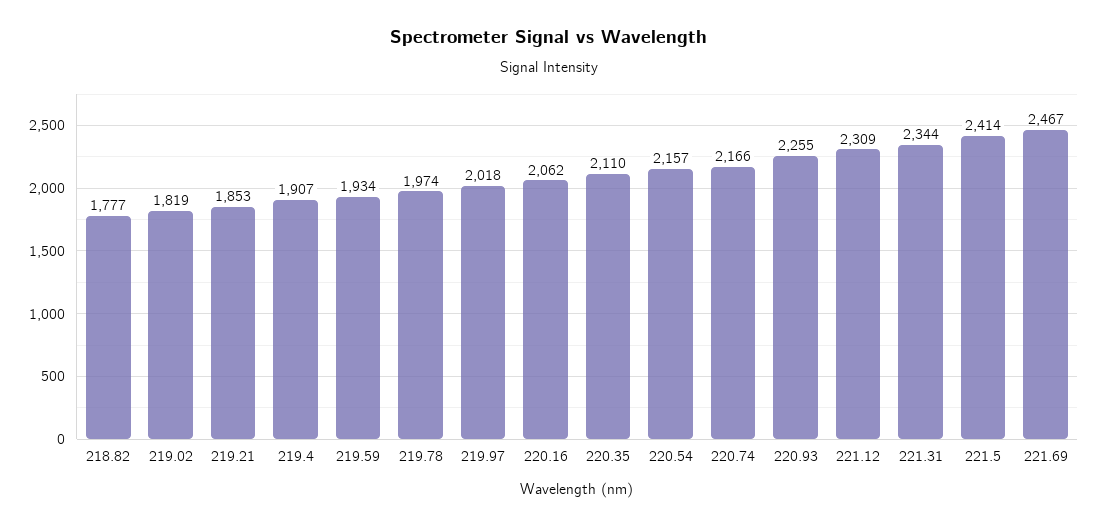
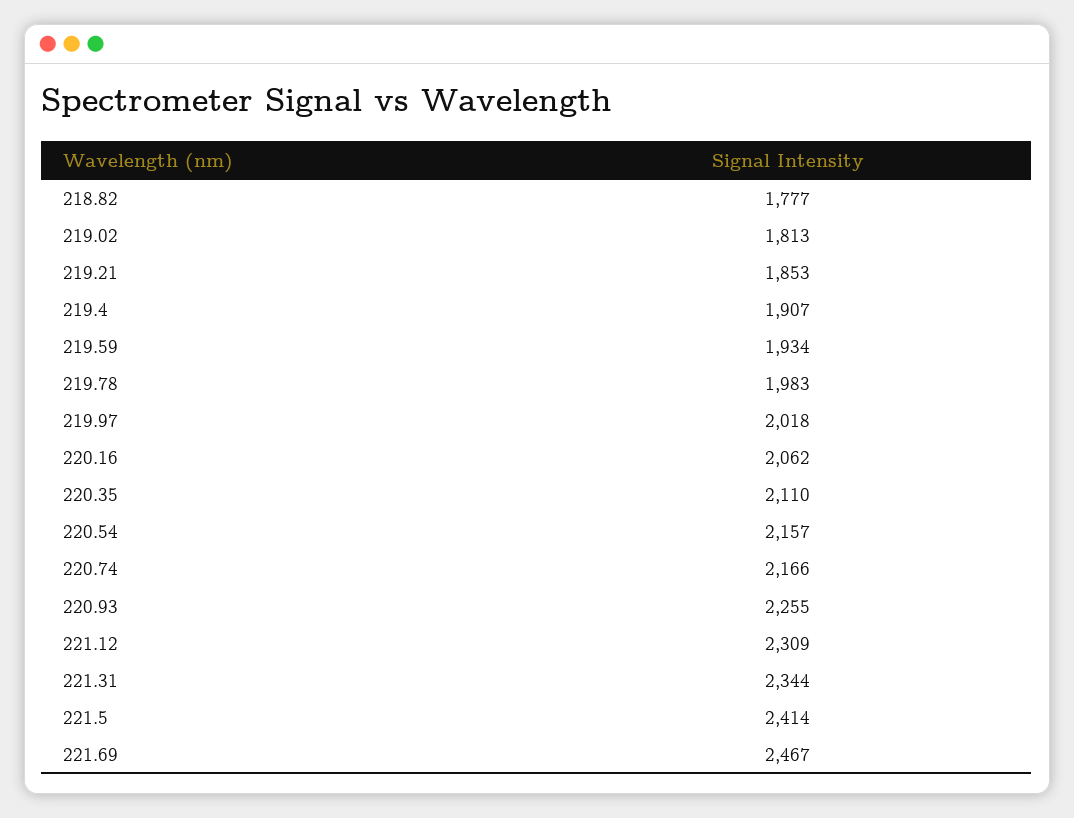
  {
    "218.82": 1777,
-   "219.02": 1819,
+   "219.02": 1813,
    "219.21": 1853,
    "219.4": 1907,
    "219.59": 1934,
-   "219.78": 1974,
+   "219.78": 1983,
    "219.97": 2018,
    "220.16": 2062,
    "220.35": 2110,
    "220.54": 2157,
    "220.74": 2166,
    "220.93": 2255,
    "221.12": 2309,
    "221.31": 2344,
    "221.5": 2414,
    "221.69": 2467
  }

